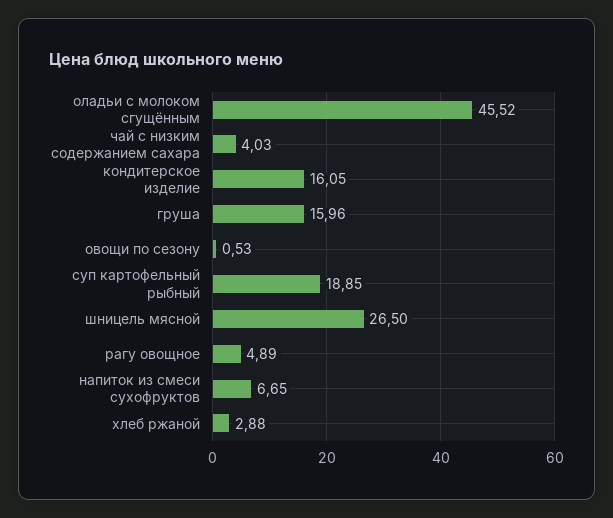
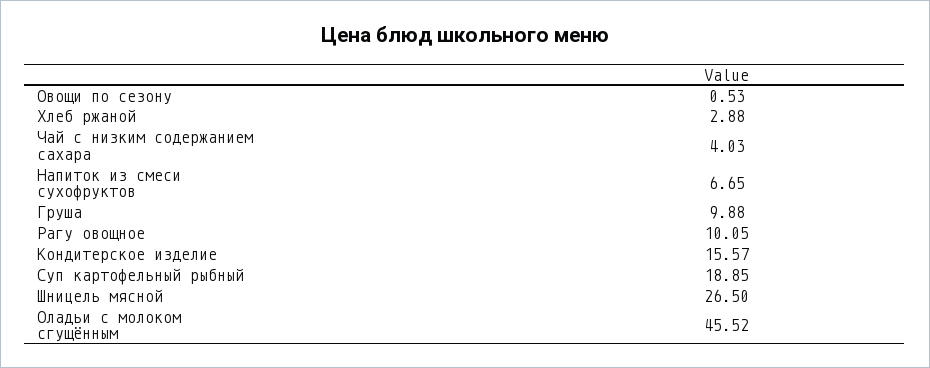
  {
    "оладьи с молоком сгущённым": 45.52,
    "чай с низким содержанием сахара": 4.03,
-   "кондитерское изделие": 16.05,
+   "кондитерское изделие": 15.57,
-   "груша": 15.96,
+   "груша": 9.88,
    "овощи по сезону": 0.53,
    "суп картофельный рыбный": 18.85,
    "шницель мясной": 26.5,
-   "рагу овощное": 4.89,
+   "рагу овощное": 10.05,
    "напиток из смеси сухофруктов": 6.65,
    "хлеб ржаной": 2.88
  }

